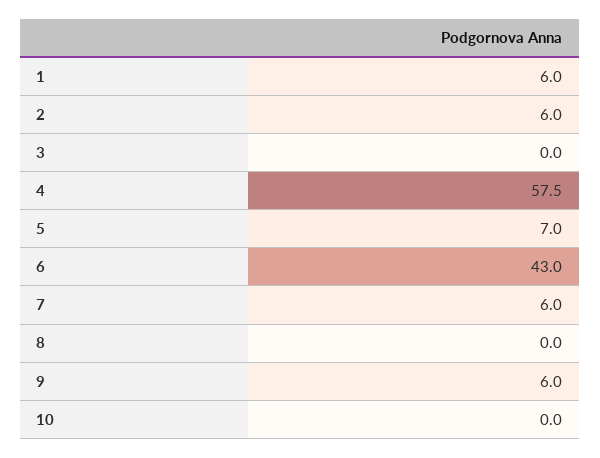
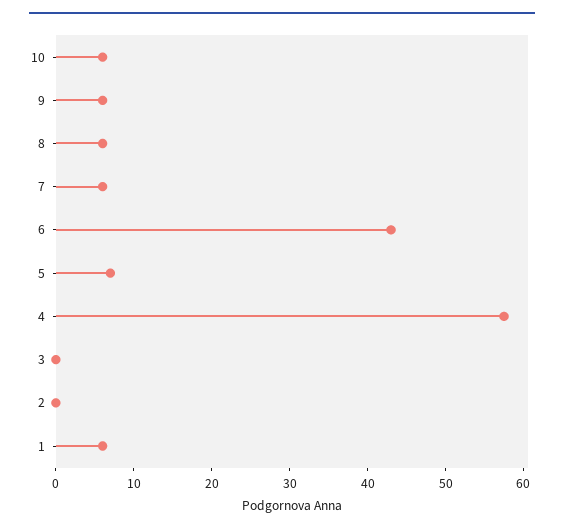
  {
    "1": 6,
-   "2": 6,
+   "2": 0,
    "3": 0,
    "4": 57.5,
    "5": 7,
    "6": 43,
    "7": 6,
-   "8": 0,
+   "8": 6,
    "9": 6,
-   "10": 0
+   "10": 6
  }

